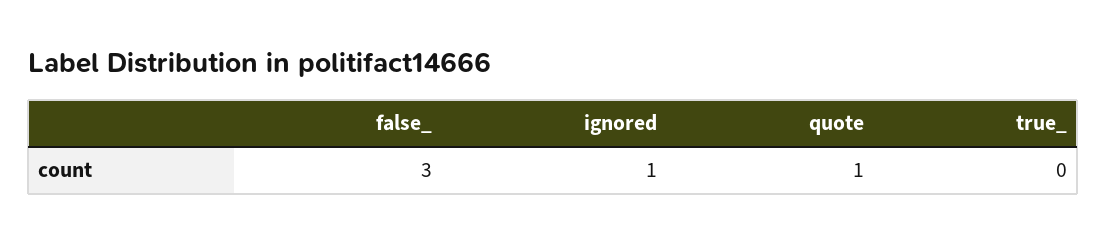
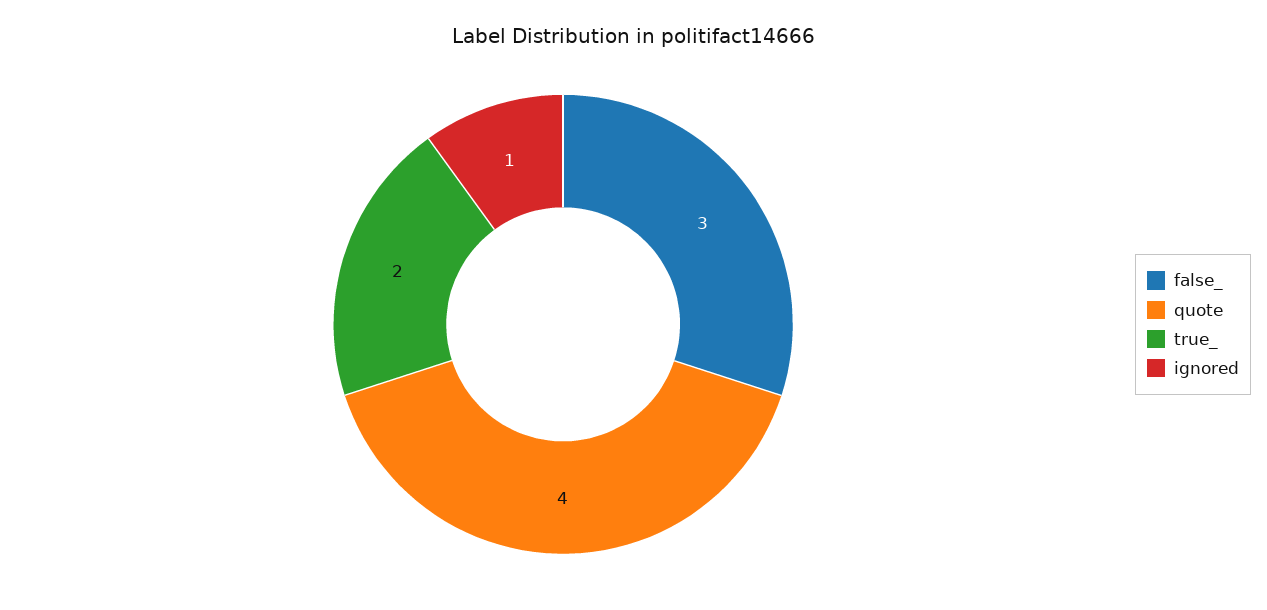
  {
    "false_": 3,
    "ignored": 1,
-   "quote": 1,
+   "quote": 4,
-   "true_": 0
+   "true_": 2
  }

